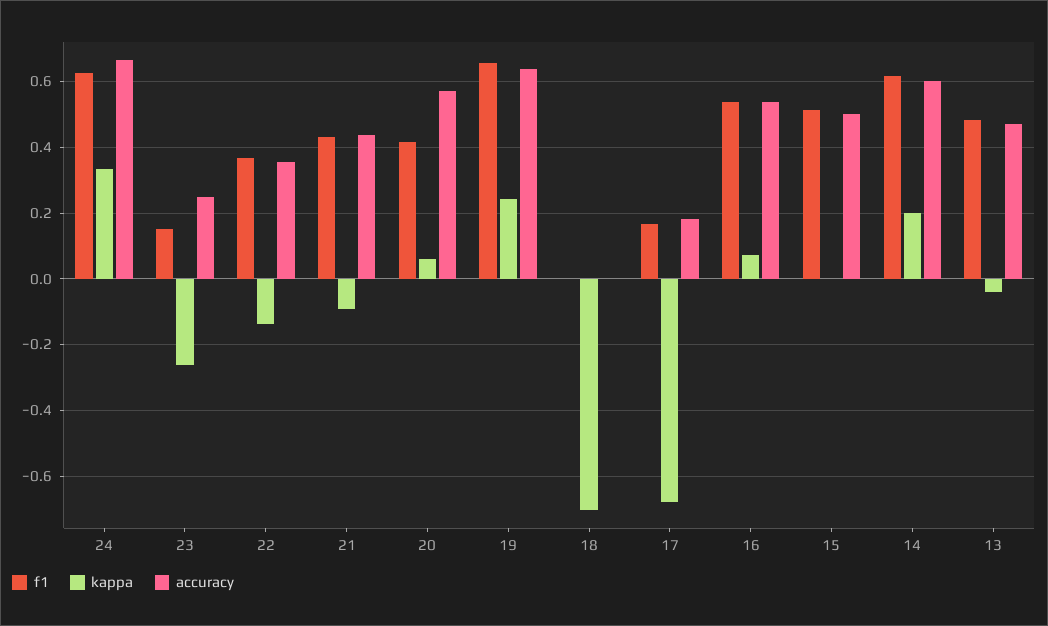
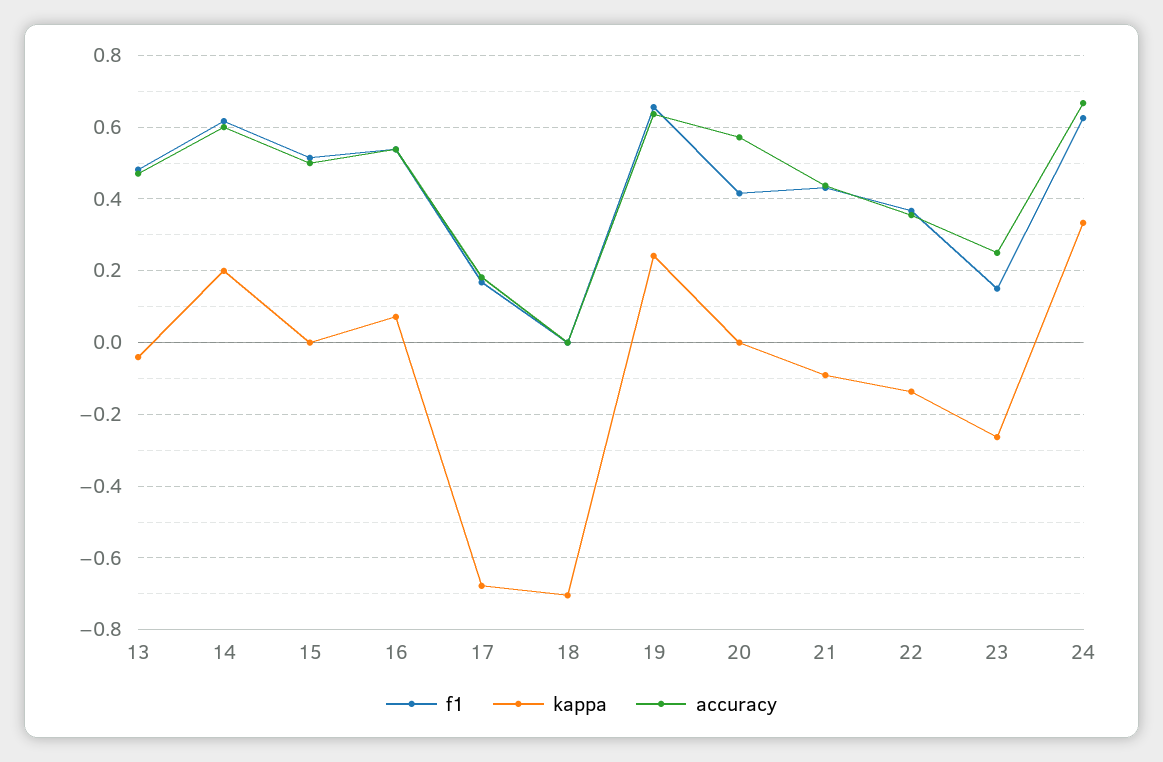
  {
    "f1": {
      "24": 0.62,
      "23": 0.16,
      "22": 0.36,
      "21": 0.44,
      "20": 0.42,
      "19": 0.66,
      "18": 0,
      "17": 0.16,
      "16": 0.54,
      "15": 0.52,
      "14": 0.62,
      "13": 0.48
    },
    "kappa": {
      "24": 0.34,
      "23": -0.26,
      "22": -0.14,
      "21": -0.1,
-     "20": 0.06,
+     "20": 0,
      "19": 0.24,
      "18": -0.7,
      "17": -0.68,
      "16": 0.08,
      "15": 0,
      "14": 0.2,
      "13": -0.04
    },
    "accuracy": {
      "24": 0.66,
      "23": 0.26,
      "22": 0.36,
      "21": 0.44,
      "20": 0.58,
      "19": 0.64,
      "18": 0,
      "17": 0.18,
      "16": 0.54,
      "15": 0.5,
      "14": 0.6,
      "13": 0.48
    }
  }

